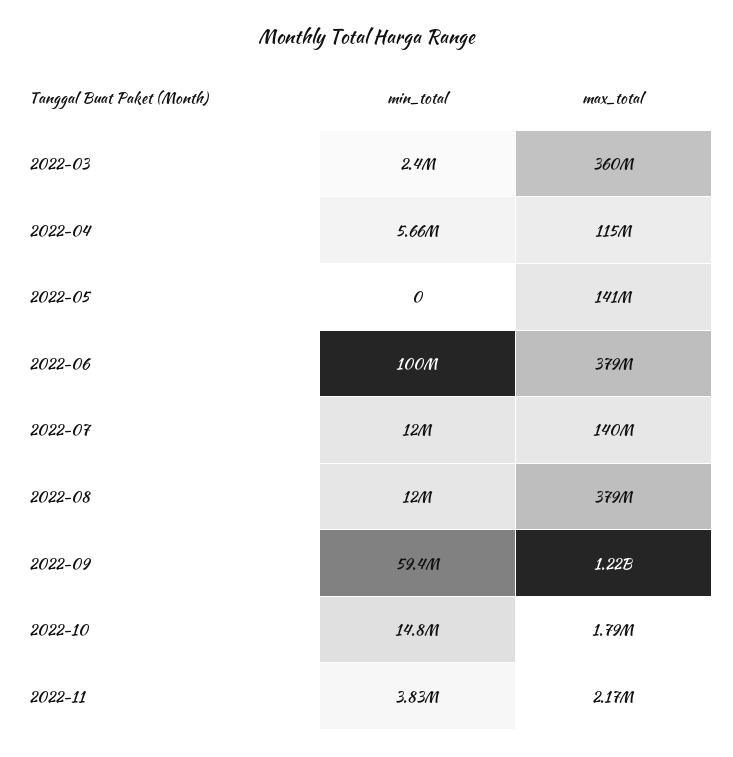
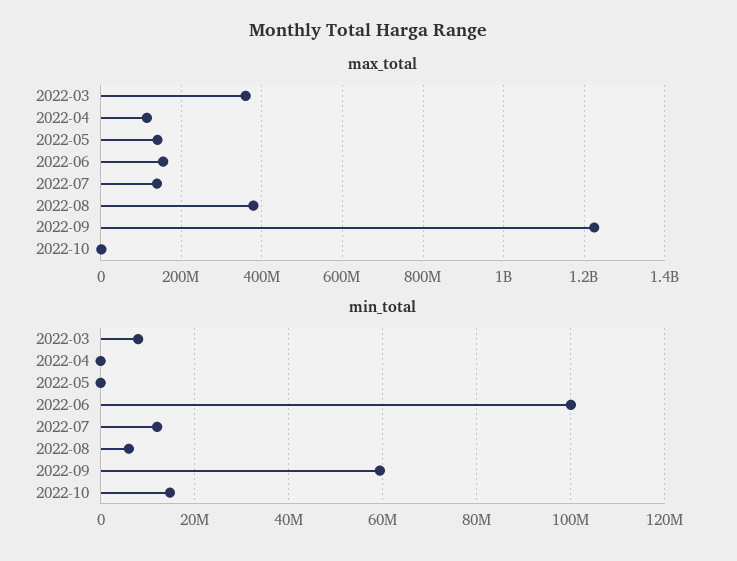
  {
    "min_total": {
-     "2022-03": 2400000,
+     "2022-03": 8000000,
-     "2022-04": 5660000,
+     "2022-04": 0,
      "2022-05": 0,
      "2022-06": 100000000,
      "2022-07": 12000000,
-     "2022-08": 12000000,
+     "2022-08": 6000000,
      "2022-09": 59400000,
-     "2022-10": 14800000,
+     "2022-10": 14800000
-     "2022-11": 3830000
    },
    "max_total": {
      "2022-03": 360000000,
      "2022-04": 115000000,
      "2022-05": 141000000,
-     "2022-06": 379000000,
+     "2022-06": 160000000,
      "2022-07": 140000000,
      "2022-08": 379000000,
      "2022-09": 1220000000,
-     "2022-10": 1790000,
+     "2022-10": 1790000
-     "2022-11": 2170000
    }
  }

